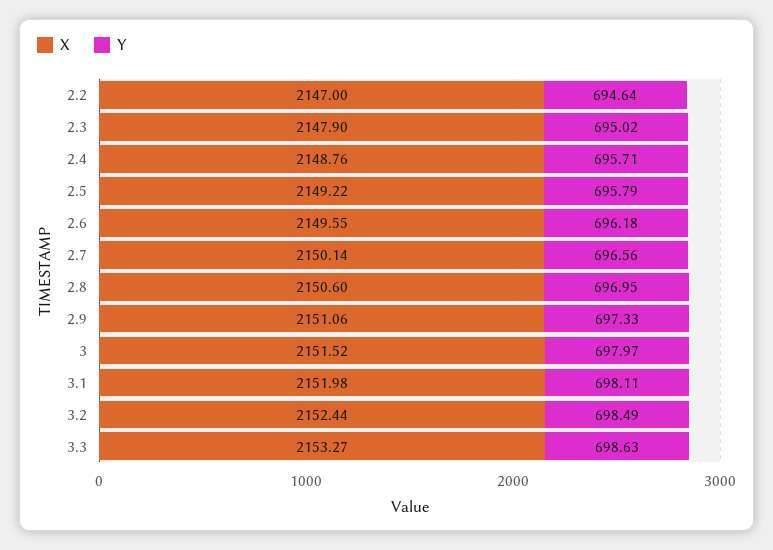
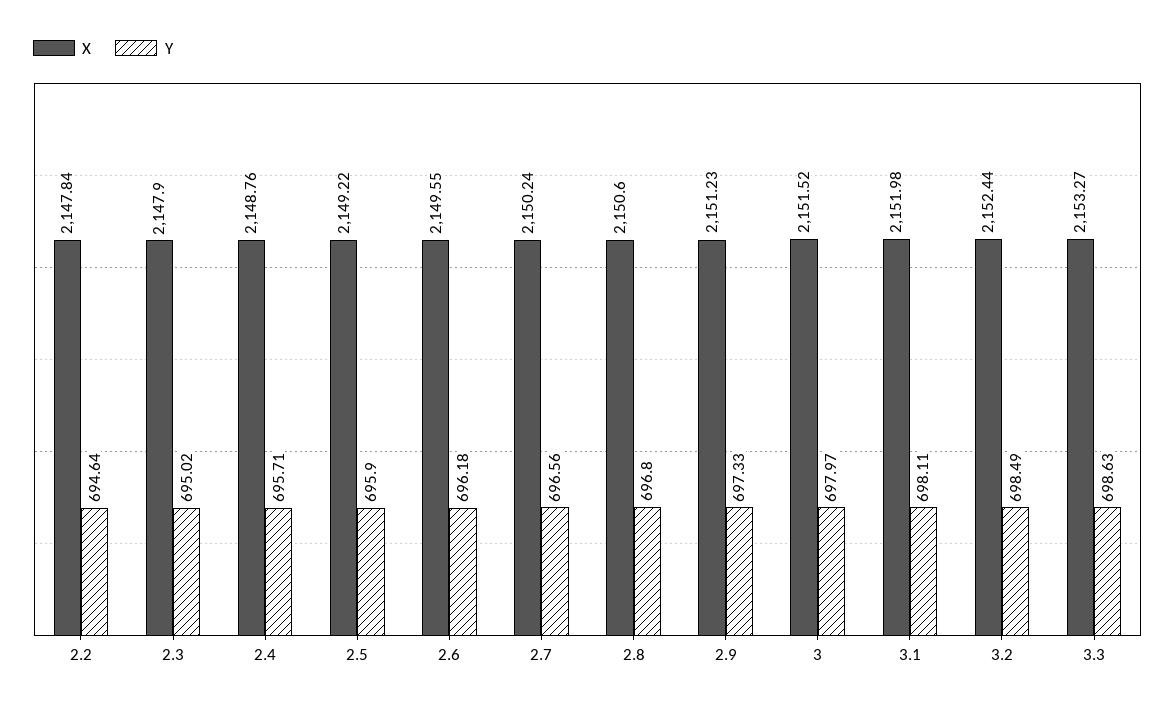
  {
    "X": {
-     "2.2": 2147,
+     "2.2": 2147.84,
      "2.3": 2147.9,
      "2.4": 2148.76,
      "2.5": 2149.22,
      "2.6": 2149.55,
-     "2.7": 2150.14,
+     "2.7": 2150.24,
      "2.8": 2150.6,
-     "2.9": 2151.06,
+     "2.9": 2151.23,
      "3": 2151.52,
      "3.1": 2151.98,
      "3.2": 2152.44,
      "3.3": 2153.27
    },
    "Y": {
      "2.2": 694.64,
      "2.3": 695.02,
      "2.4": 695.71,
-     "2.5": 695.79,
+     "2.5": 695.9,
      "2.6": 696.18,
      "2.7": 696.56,
-     "2.8": 696.95,
+     "2.8": 696.8,
      "2.9": 697.33,
      "3": 697.97,
      "3.1": 698.11,
      "3.2": 698.49,
      "3.3": 698.63
    }
  }

